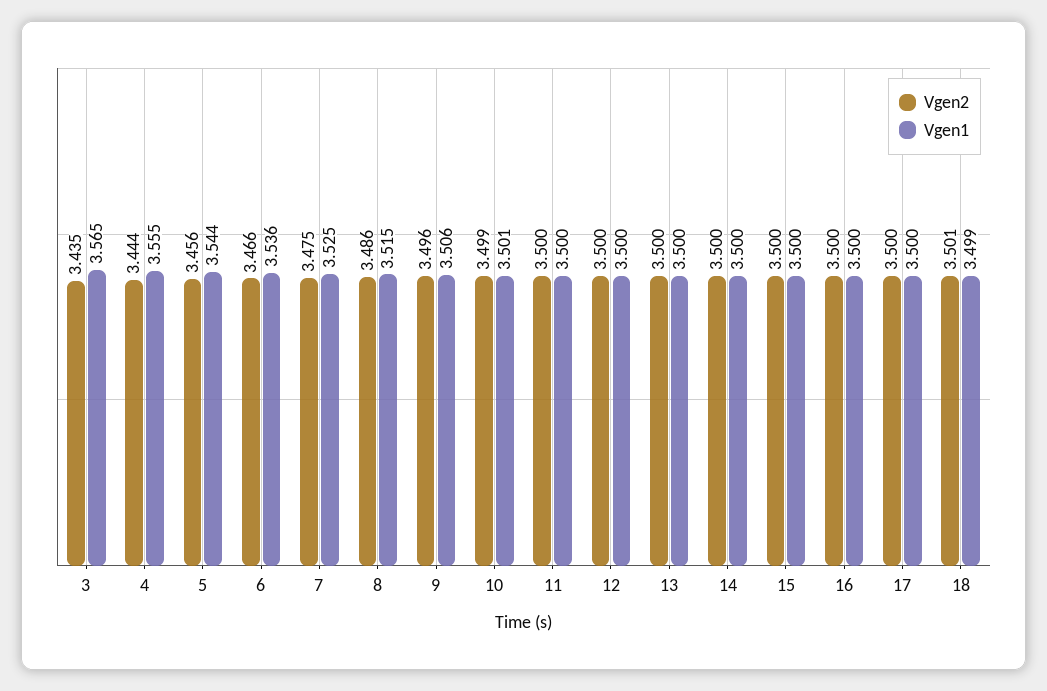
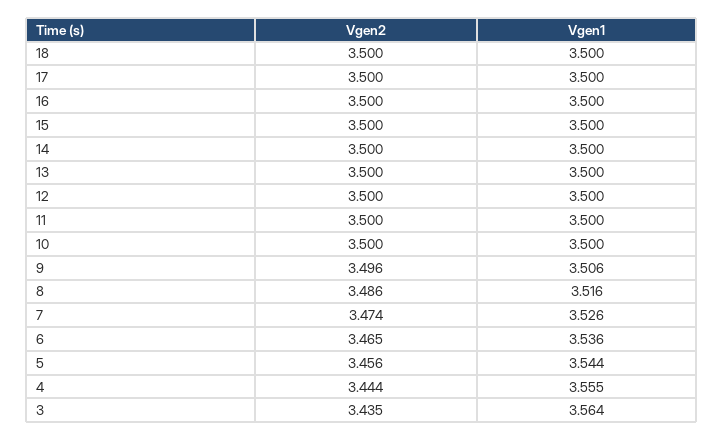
  {
    "Vgen2": {
      "3": 3.435,
      "4": 3.444,
      "5": 3.456,
-     "6": 3.466,
+     "6": 3.465,
-     "7": 3.475,
+     "7": 3.474,
      "8": 3.486,
      "9": 3.496,
-     "10": 3.499,
+     "10": 3.5,
      "11": 3.5,
      "12": 3.5,
      "13": 3.5,
      "14": 3.5,
      "15": 3.5,
      "16": 3.5,
      "17": 3.5,
-     "18": 3.501
+     "18": 3.5
    },
    "Vgen1": {
-     "3": 3.565,
+     "3": 3.564,
      "4": 3.555,
      "5": 3.544,
      "6": 3.536,
-     "7": 3.525,
+     "7": 3.526,
-     "8": 3.515,
+     "8": 3.516,
      "9": 3.506,
-     "10": 3.501,
+     "10": 3.5,
      "11": 3.5,
      "12": 3.5,
      "13": 3.5,
      "14": 3.5,
      "15": 3.5,
      "16": 3.5,
      "17": 3.5,
-     "18": 3.499
+     "18": 3.5
    }
  }

